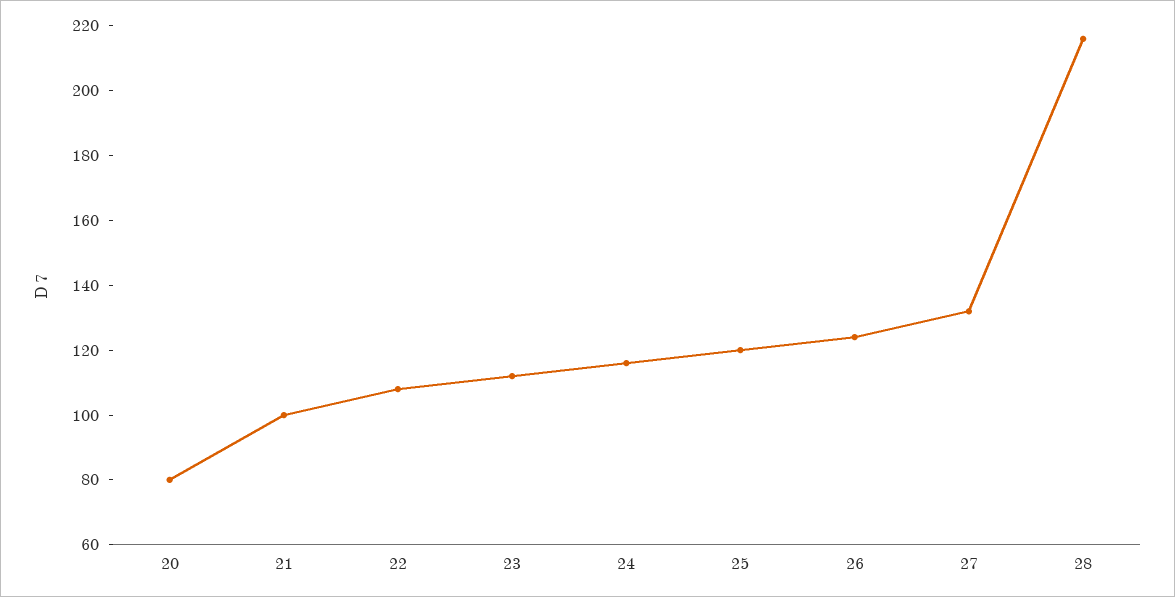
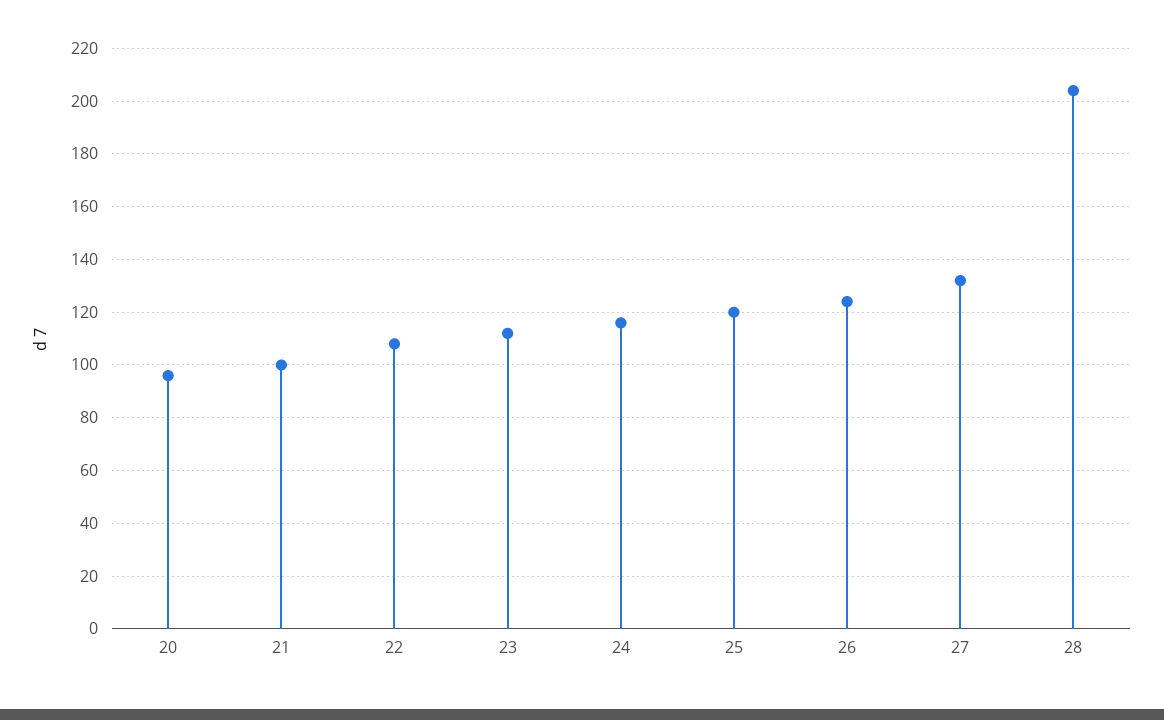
  {
-   "20": 80,
+   "20": 95,
    "21": 100,
    "22": 110,
    "23": 110,
    "24": 115,
    "25": 120,
    "26": 125,
    "27": 130,
-   "28": 215
+   "28": 205
  }

